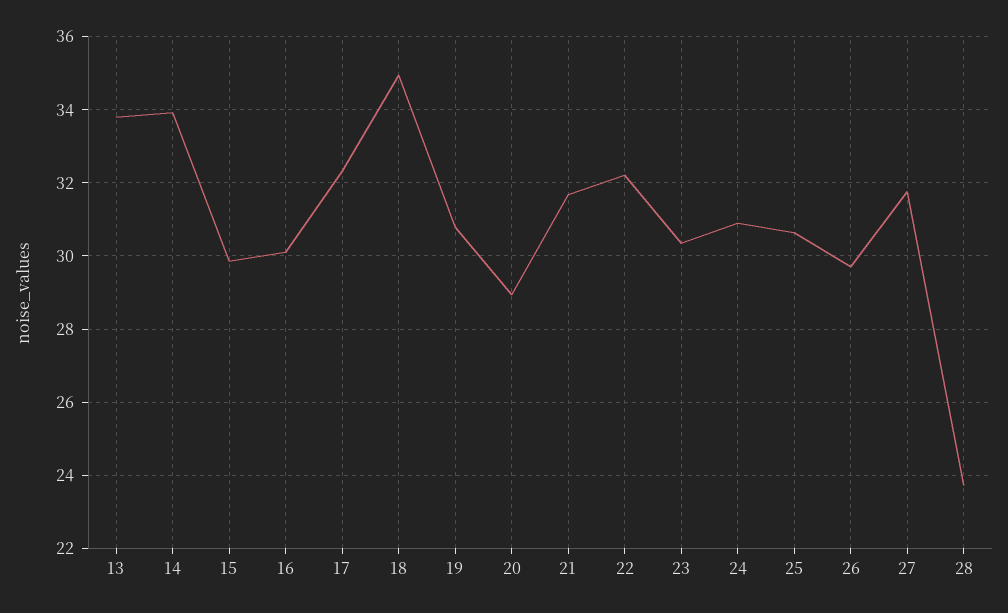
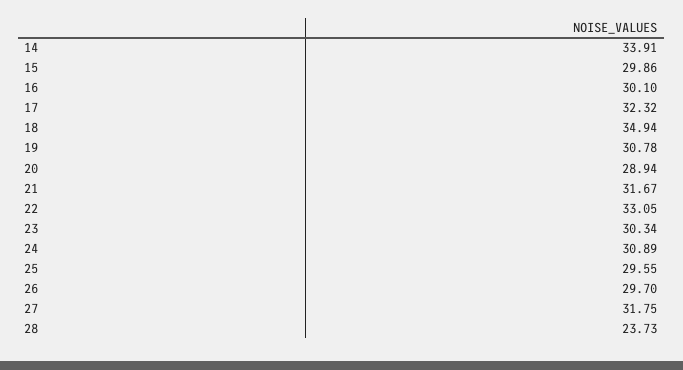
  {
-   "13": 33.8,
    "14": 33.91,
    "15": 29.86,
    "16": 30.1,
    "17": 32.32,
    "18": 34.94,
    "19": 30.78,
    "20": 28.94,
    "21": 31.67,
-   "22": 32.2,
+   "22": 33.05,
    "23": 30.34,
    "24": 30.89,
-   "25": 30.6,
+   "25": 29.55,
    "26": 29.7,
    "27": 31.75,
    "28": 23.73
  }

